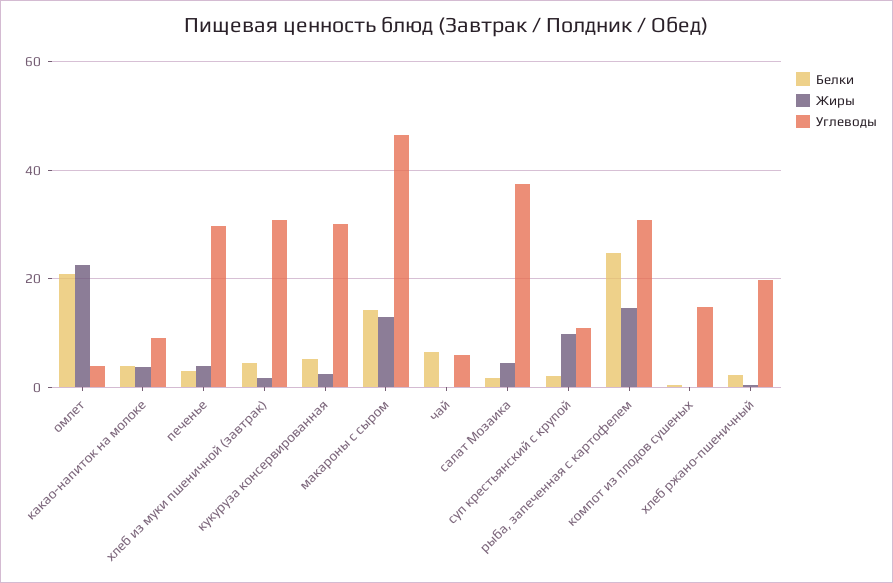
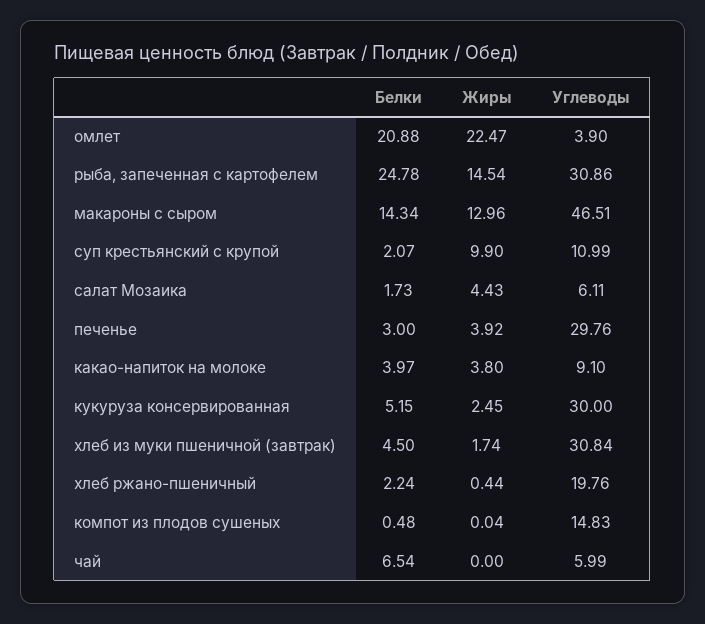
  {
    "Белки": {
      "омлет": 20.88,
      "какао-напиток на молоке": 3.97,
      "печенье": 3,
      "хлеб из муки пшеничной (завтрак)": 4.5,
      "кукуруза консервированная": 5.15,
      "макароны с сыром": 14.34,
      "чай": 6.54,
      "салат Мозаика": 1.73,
      "суп крестьянский с крупой": 2.07,
      "рыба, запеченная с картофелем": 24.78,
      "компот из плодов сушеных": 0.48,
      "хлеб ржано-пшеничный": 2.24
    },
    "Жиры": {
      "омлет": 22.47,
      "какао-напиток на молоке": 3.8,
      "печенье": 3.92,
      "хлеб из муки пшеничной (завтрак)": 1.74,
      "кукуруза консервированная": 2.45,
      "макароны с сыром": 12.96,
      "чай": 0,
      "салат Мозаика": 4.43,
      "суп крестьянский с крупой": 9.9,
      "рыба, запеченная с картофелем": 14.54,
      "компот из плодов сушеных": 0.04,
      "хлеб ржано-пшеничный": 0.44
    },
    "Углеводы": {
      "омлет": 3.9,
      "какао-напиток на молоке": 9.1,
      "печенье": 29.76,
      "хлеб из муки пшеничной (завтрак)": 30.84,
      "кукуруза консервированная": 30,
      "макароны с сыром": 46.51,
      "чай": 5.99,
-     "салат Мозаика": 38,
+     "салат Мозаика": 6.11,
      "суп крестьянский с крупой": 10.99,
      "рыба, запеченная с картофелем": 30.86,
      "компот из плодов сушеных": 14.83,
      "хлеб ржано-пшеничный": 19.76
    }
  }

